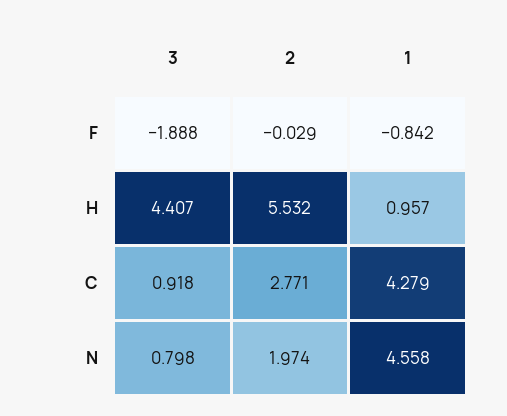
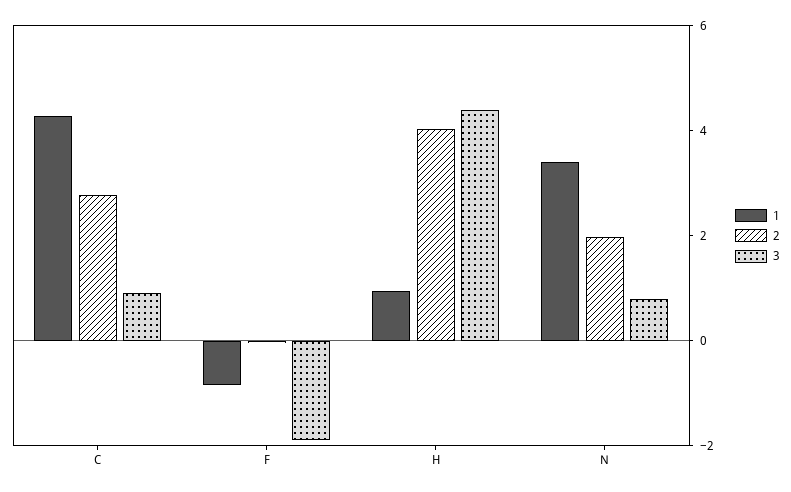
  {
    "3": {
      "F": -1.888,
      "H": 4.407,
      "C": 0.918,
      "N": 0.798
    },
    "2": {
      "F": -0.029,
-     "H": 5.532,
+     "H": 4,
      "C": 2.771,
      "N": 1.974
    },
    "1": {
      "F": -0.842,
      "H": 0.957,
      "C": 4.279,
-     "N": 4.558
+     "N": 3.5
    }
  }

